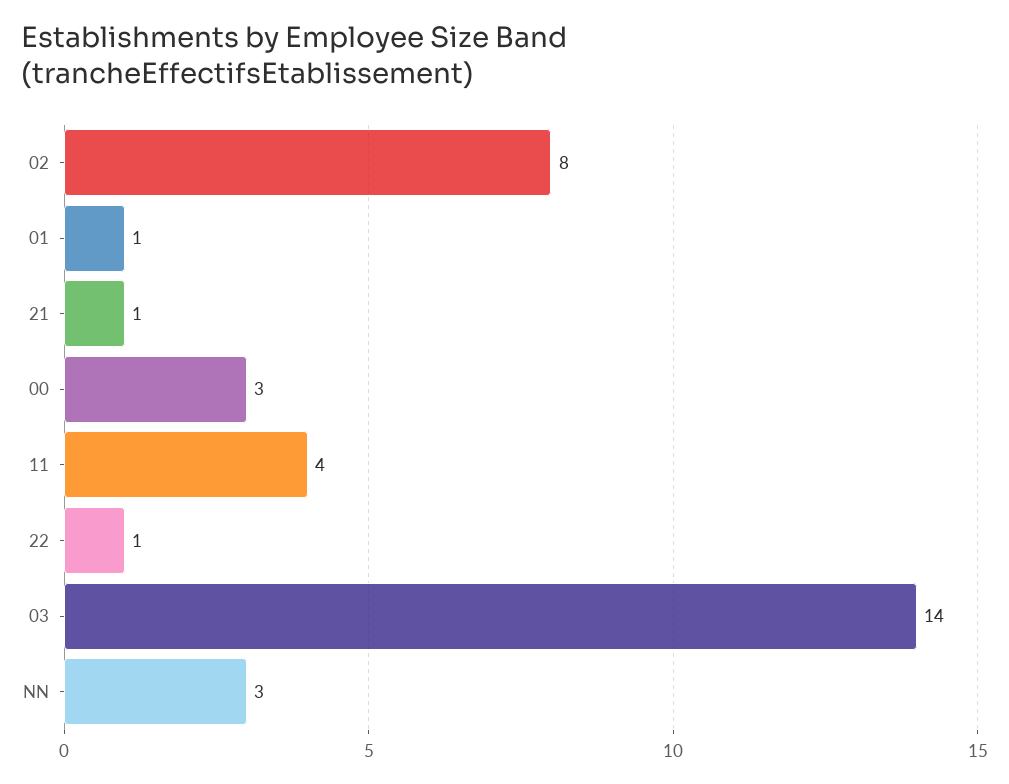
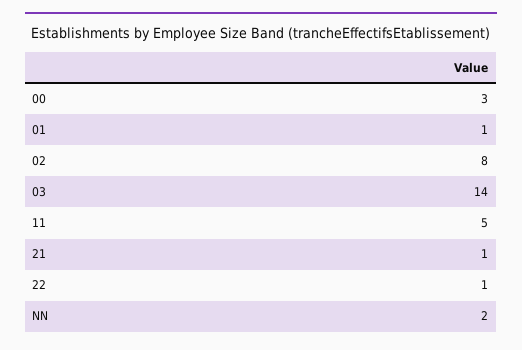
  {
    "02": 8,
    "01": 1,
    "21": 1,
    "00": 3,
-   "11": 4,
+   "11": 5,
    "22": 1,
    "03": 14,
-   "NN": 3
+   "NN": 2
  }

